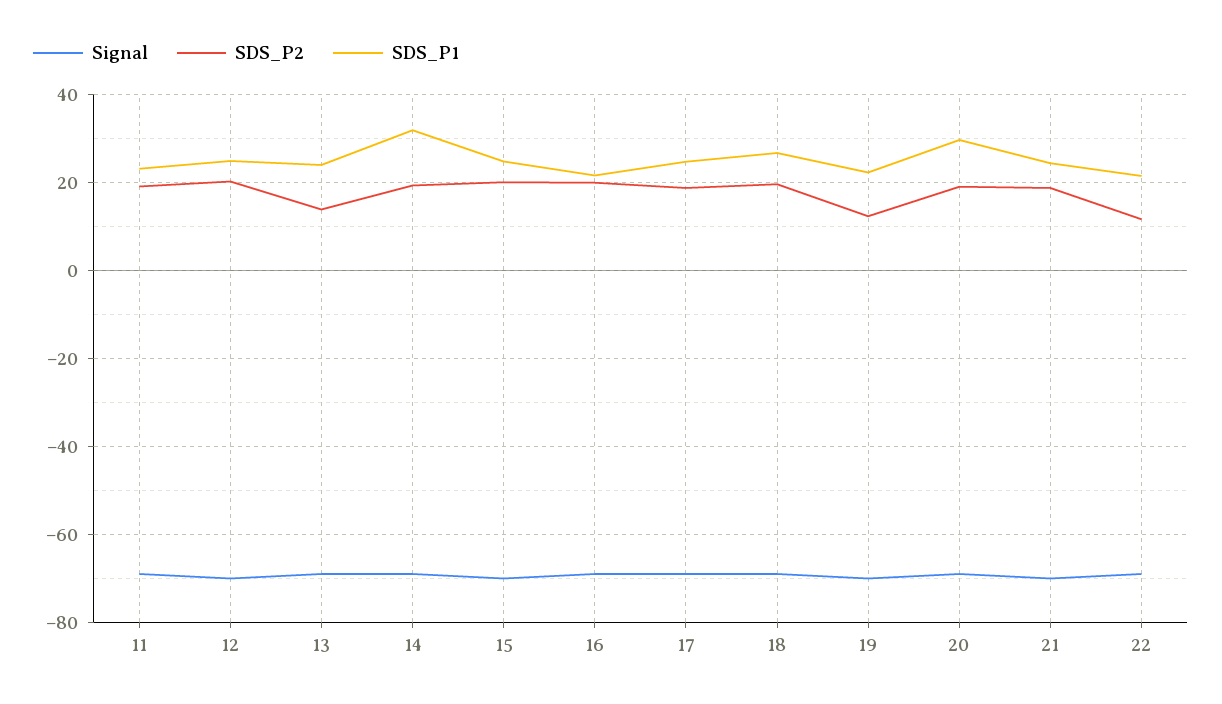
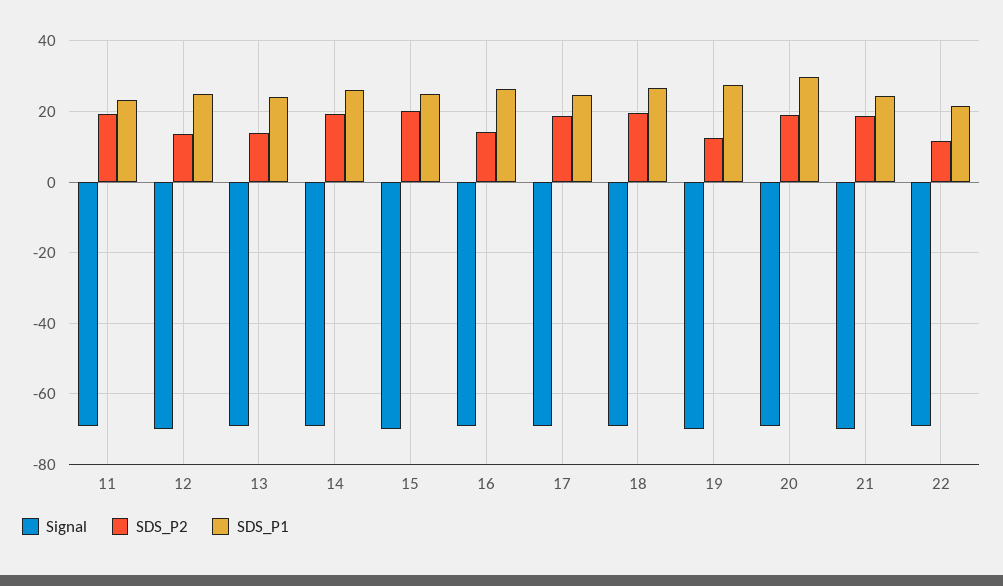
  {
    "Signal": {
      "11": -70,
      "12": -70,
      "13": -70,
      "14": -70,
      "15": -70,
      "16": -70,
      "17": -70,
      "18": -70,
      "19": -70,
      "20": -70,
      "21": -70,
      "22": -70
    },
    "SDS_P2": {
      "11": 20,
-     "12": 20,
+     "12": 14,
      "13": 14,
      "14": 20,
      "15": 20,
-     "16": 20,
+     "16": 14,
      "17": 18,
      "18": 20,
      "19": 12,
      "20": 20,
      "21": 18,
      "22": 12
    },
    "SDS_P1": {
      "11": 24,
      "12": 24,
      "13": 24,
-     "14": 32,
+     "14": 26,
      "15": 24,
-     "16": 22,
+     "16": 26,
      "17": 24,
      "18": 26,
-     "19": 22,
+     "19": 28,
      "20": 30,
      "21": 24,
      "22": 22
    }
  }

